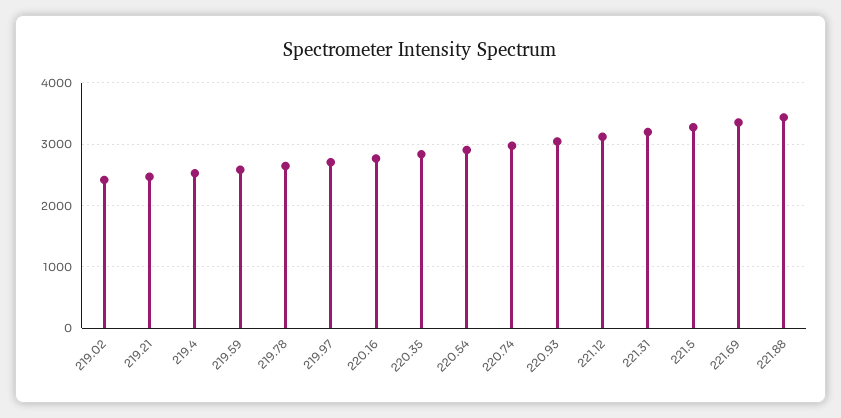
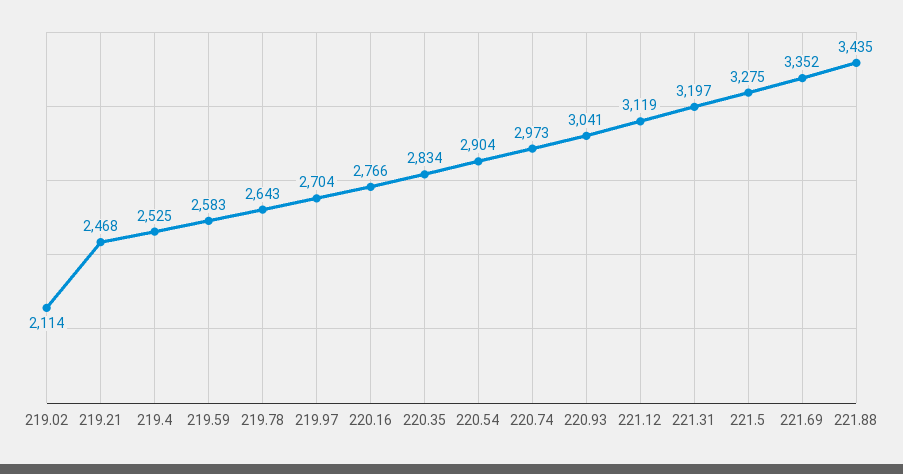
  {
-   "219.02": 2400,
+   "219.02": 2114,
    "219.21": 2468,
    "219.4": 2525,
    "219.59": 2583,
    "219.78": 2643,
    "219.97": 2704,
    "220.16": 2766,
    "220.35": 2834,
    "220.54": 2904,
    "220.74": 2973,
    "220.93": 3041,
    "221.12": 3119,
    "221.31": 3197,
    "221.5": 3275,
    "221.69": 3352,
    "221.88": 3435
  }

